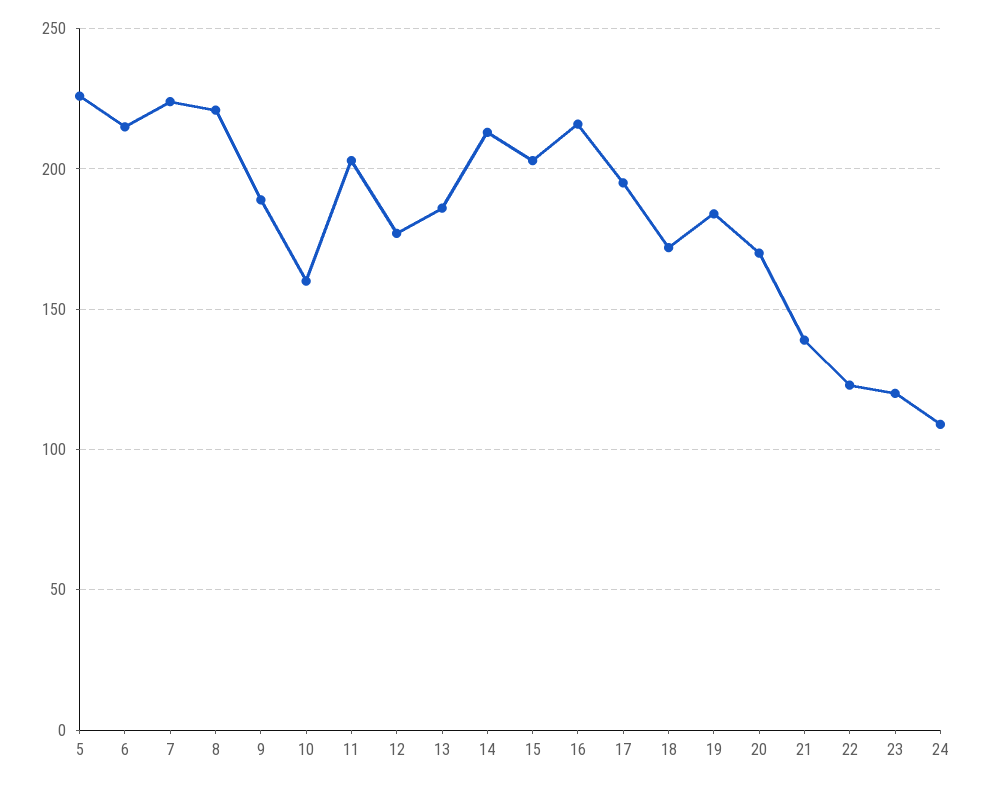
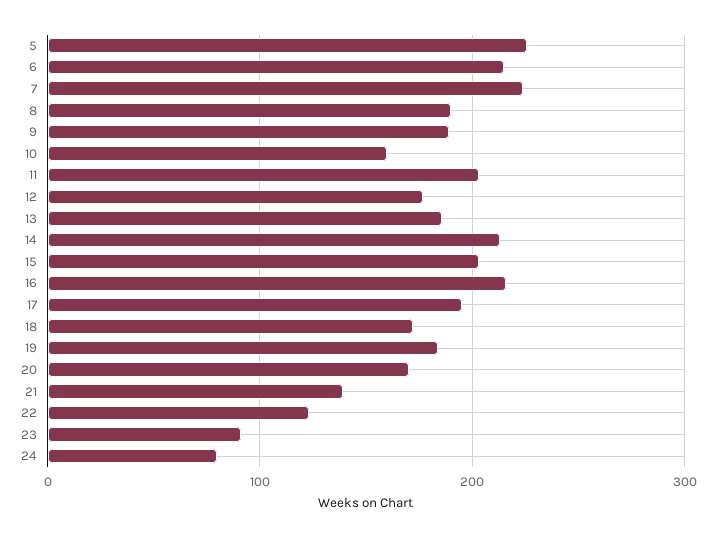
  {
    "5": 225,
    "6": 215,
    "7": 225,
-   "8": 220,
+   "8": 190,
    "9": 190,
    "10": 160,
    "11": 205,
    "12": 175,
    "13": 185,
    "14": 215,
    "15": 205,
    "16": 215,
    "17": 195,
    "18": 170,
    "19": 185,
    "20": 170,
    "21": 140,
    "22": 125,
-   "23": 120,
+   "23": 90,
-   "24": 110
+   "24": 80
  }

